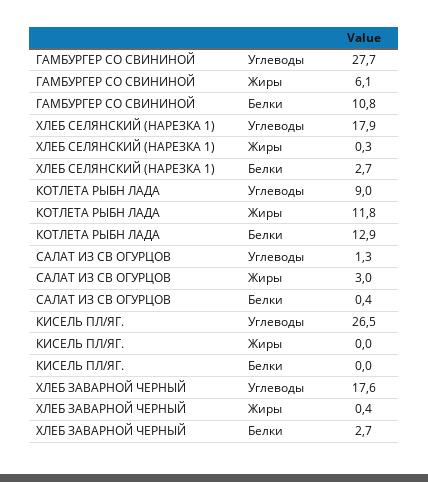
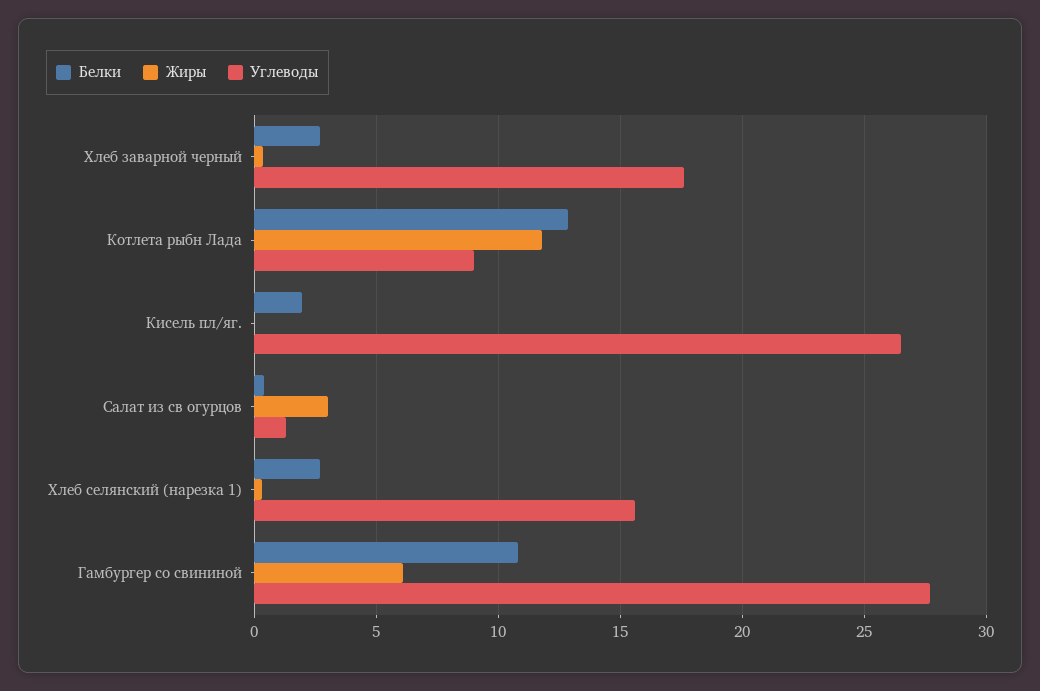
  {
    "Углеводы": {
      "ГАМБУРГЕР СО СВИНИНОЙ": 27.7,
-     "ХЛЕБ СЕЛЯНСКИЙ (НАРЕЗКА 1)": 17.9,
+     "ХЛЕБ СЕЛЯНСКИЙ (НАРЕЗКА 1)": 15.5,
      "КОТЛЕТА РЫБН ЛАДА": 9,
      "САЛАТ ИЗ СВ ОГУРЦОВ": 1.3,
      "КИСЕЛЬ ПЛ/ЯГ.": 26.5,
      "ХЛЕБ ЗАВАРНОЙ ЧЕРНЫЙ": 17.6
    },
    "Жиры": {
      "ГАМБУРГЕР СО СВИНИНОЙ": 6.1,
      "ХЛЕБ СЕЛЯНСКИЙ (НАРЕЗКА 1)": 0.3,
      "КОТЛЕТА РЫБН ЛАДА": 11.8,
      "САЛАТ ИЗ СВ ОГУРЦОВ": 3,
      "КИСЕЛЬ ПЛ/ЯГ.": 0,
      "ХЛЕБ ЗАВАРНОЙ ЧЕРНЫЙ": 0.4
    },
    "Белки": {
      "ГАМБУРГЕР СО СВИНИНОЙ": 10.8,
      "ХЛЕБ СЕЛЯНСКИЙ (НАРЕЗКА 1)": 2.7,
      "КОТЛЕТА РЫБН ЛАДА": 12.9,
      "САЛАТ ИЗ СВ ОГУРЦОВ": 0.4,
-     "КИСЕЛЬ ПЛ/ЯГ.": 0,
+     "КИСЕЛЬ ПЛ/ЯГ.": 2,
      "ХЛЕБ ЗАВАРНОЙ ЧЕРНЫЙ": 2.7
    }
  }

